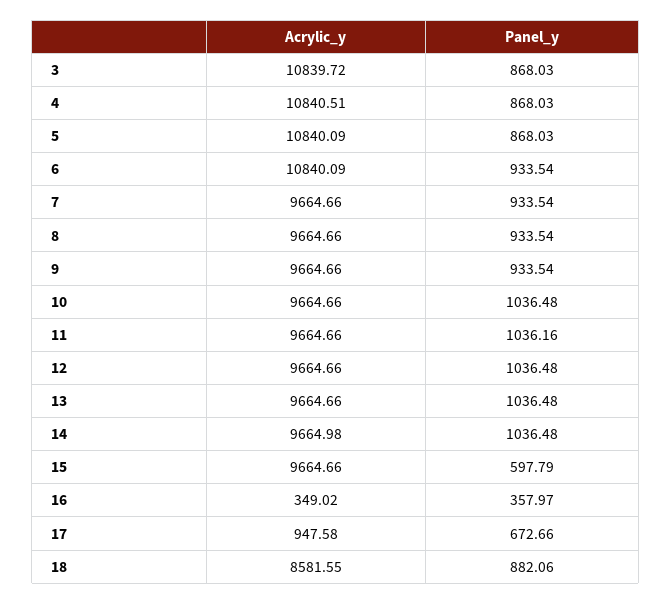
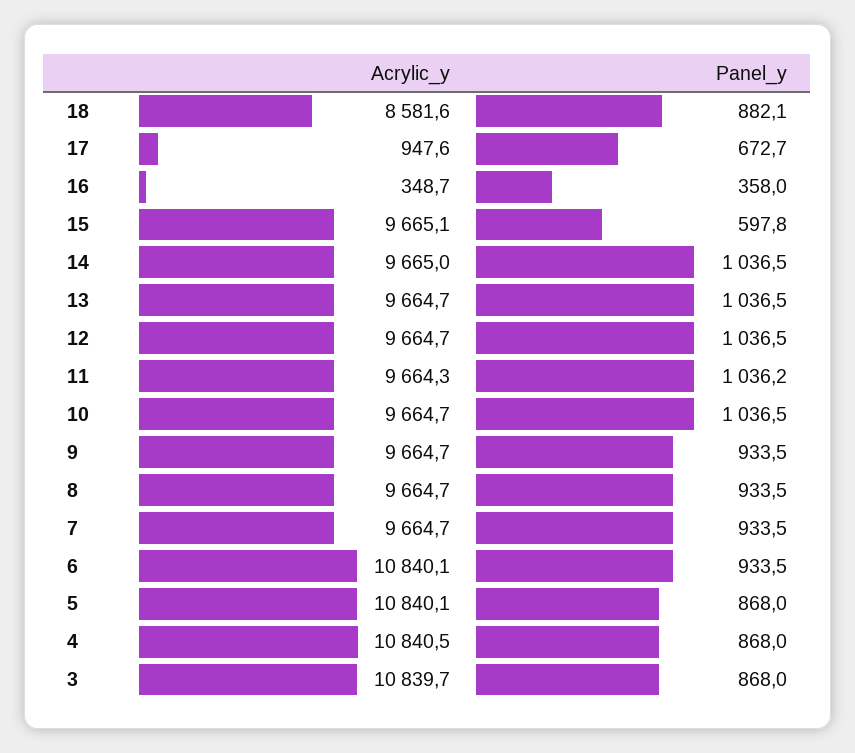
  {
    "Acrylic_y": {
      "3": 10839.72,
      "4": 10840.51,
      "5": 10840.09,
      "6": 10840.09,
      "7": 9664.66,
      "8": 9664.66,
      "9": 9664.66,
      "10": 9664.66,
-     "11": 9664.66,
+     "11": 9664.3,
      "12": 9664.66,
      "13": 9664.66,
      "14": 9664.98,
-     "15": 9664.66,
+     "15": 9665.1,
-     "16": 349.02,
+     "16": 348.7,
      "17": 947.58,
      "18": 8581.55
    },
    "Panel_y": {
      "3": 868.03,
      "4": 868.03,
      "5": 868.03,
      "6": 933.54,
      "7": 933.54,
      "8": 933.54,
      "9": 933.54,
      "10": 1036.48,
      "11": 1036.16,
      "12": 1036.48,
      "13": 1036.48,
      "14": 1036.48,
      "15": 597.79,
      "16": 357.97,
      "17": 672.66,
      "18": 882.06
    }
  }

